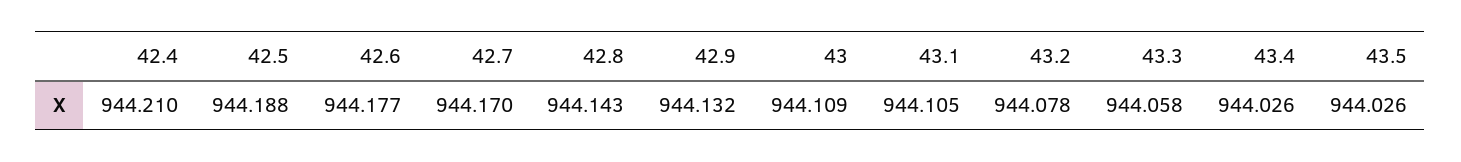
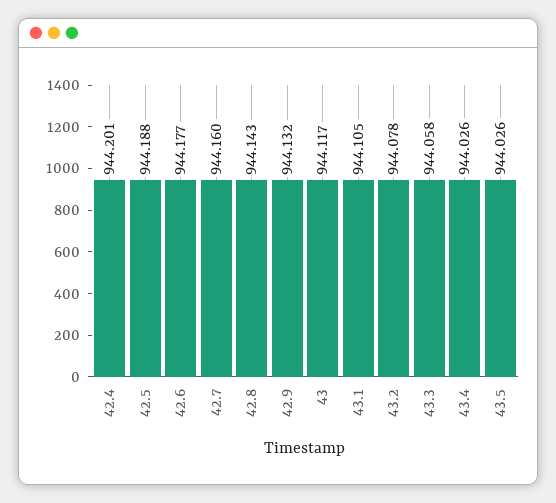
  {
-   "42.4": 944.21,
+   "42.4": 944.201,
    "42.5": 944.188,
    "42.6": 944.177,
-   "42.7": 944.17,
+   "42.7": 944.16,
    "42.8": 944.143,
    "42.9": 944.132,
-   "43": 944.109,
+   "43": 944.117,
    "43.1": 944.105,
    "43.2": 944.078,
    "43.3": 944.058,
    "43.4": 944.026,
    "43.5": 944.026
  }

